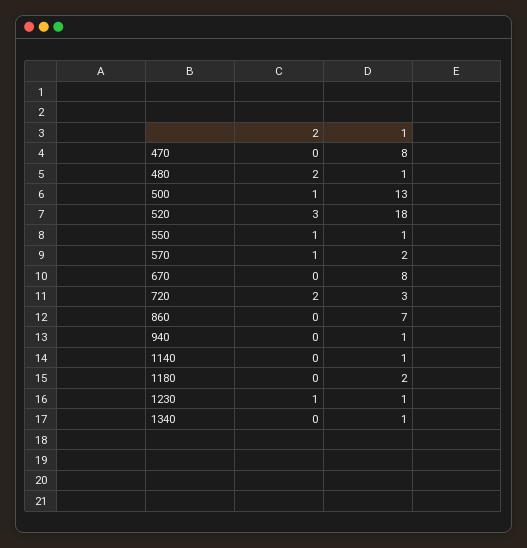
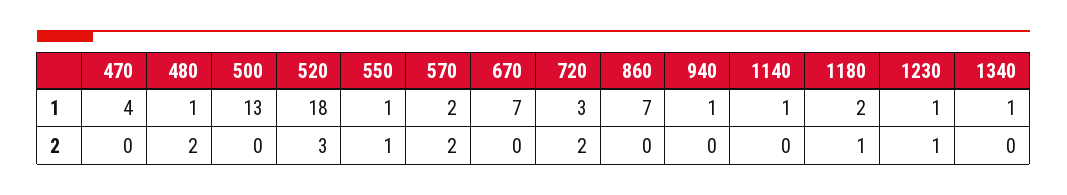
  {
    "2": {
      "470": 0,
      "480": 2,
-     "500": 1,
+     "500": 0,
      "520": 3,
      "550": 1,
-     "570": 1,
+     "570": 2,
      "670": 0,
      "720": 2,
      "860": 0,
      "940": 0,
      "1140": 0,
-     "1180": 0,
+     "1180": 1,
      "1230": 1,
      "1340": 0
    },
    "1": {
-     "470": 8,
+     "470": 4,
      "480": 1,
      "500": 13,
      "520": 18,
      "550": 1,
      "570": 2,
-     "670": 8,
+     "670": 7,
      "720": 3,
      "860": 7,
      "940": 1,
      "1140": 1,
      "1180": 2,
      "1230": 1,
      "1340": 1
    }
  }

